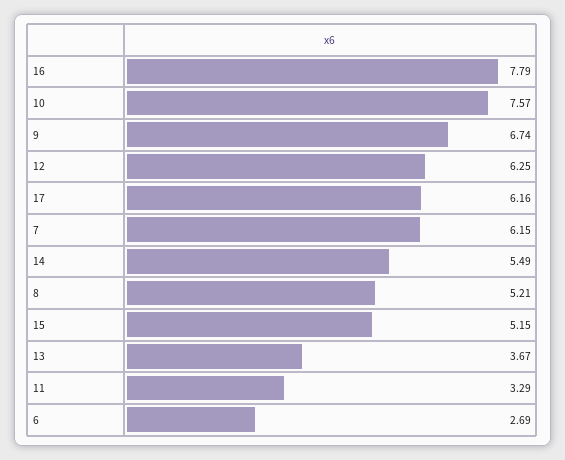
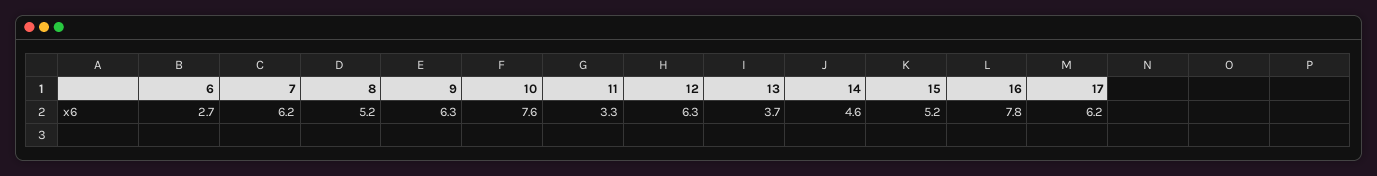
  {
    "16": 7.79,
    "10": 7.57,
-   "9": 6.74,
+   "9": 6.3,
    "12": 6.25,
    "17": 6.16,
    "7": 6.15,
-   "14": 5.49,
+   "14": 4.6,
    "8": 5.21,
    "15": 5.15,
    "13": 3.67,
    "11": 3.29,
    "6": 2.69
  }

